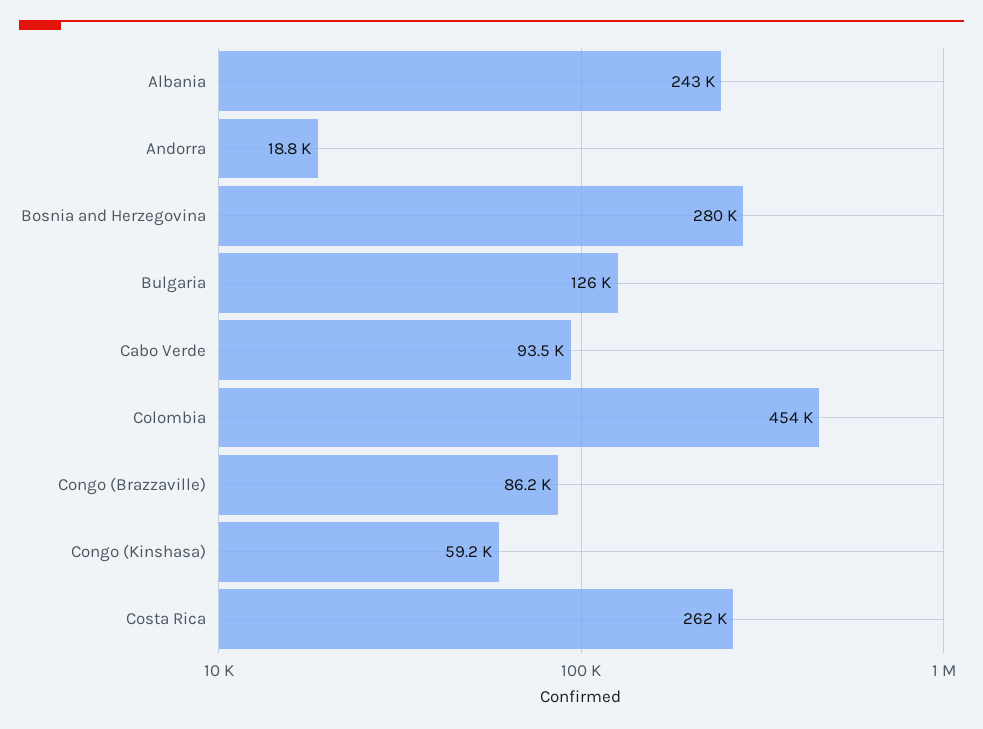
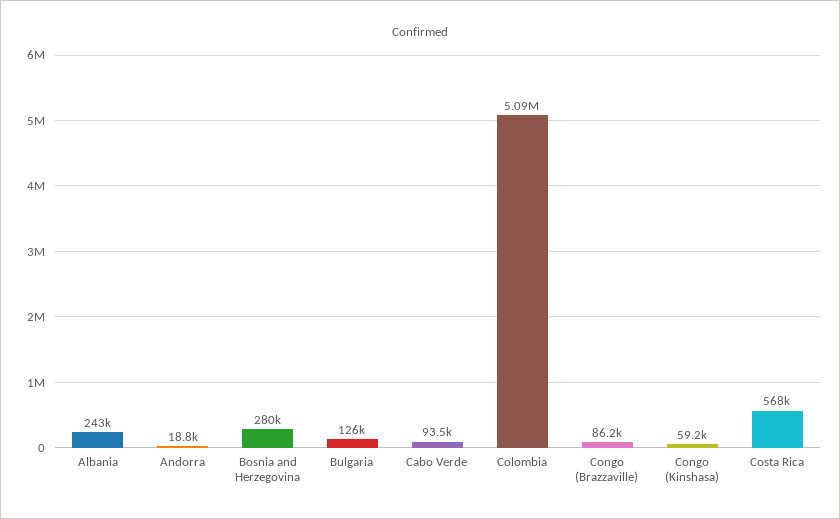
  {
    "Albania": 243000,
    "Andorra": 18800,
    "Bosnia and Herzegovina": 280000,
    "Bulgaria": 126000,
    "Cabo Verde": 93500,
-   "Colombia": 454000,
+   "Colombia": 5090000,
    "Congo (Brazzaville)": 86200,
    "Congo (Kinshasa)": 59200,
-   "Costa Rica": 262000
+   "Costa Rica": 568000
  }

